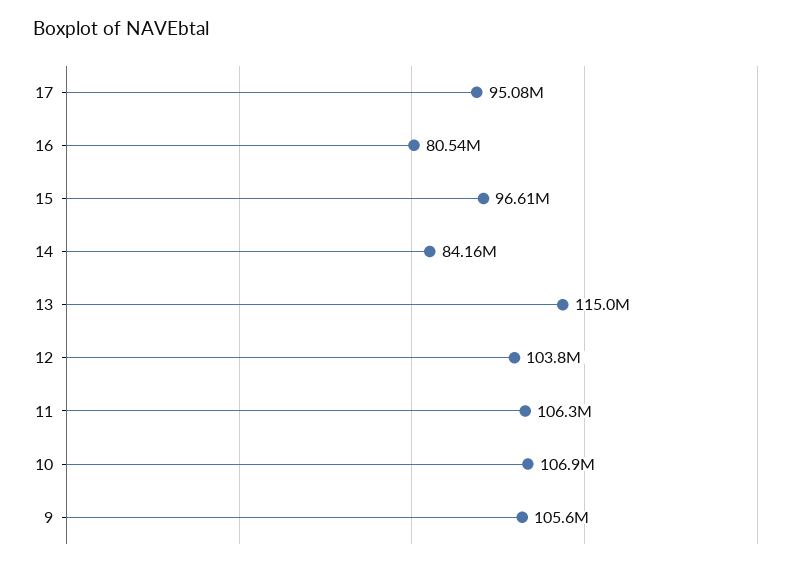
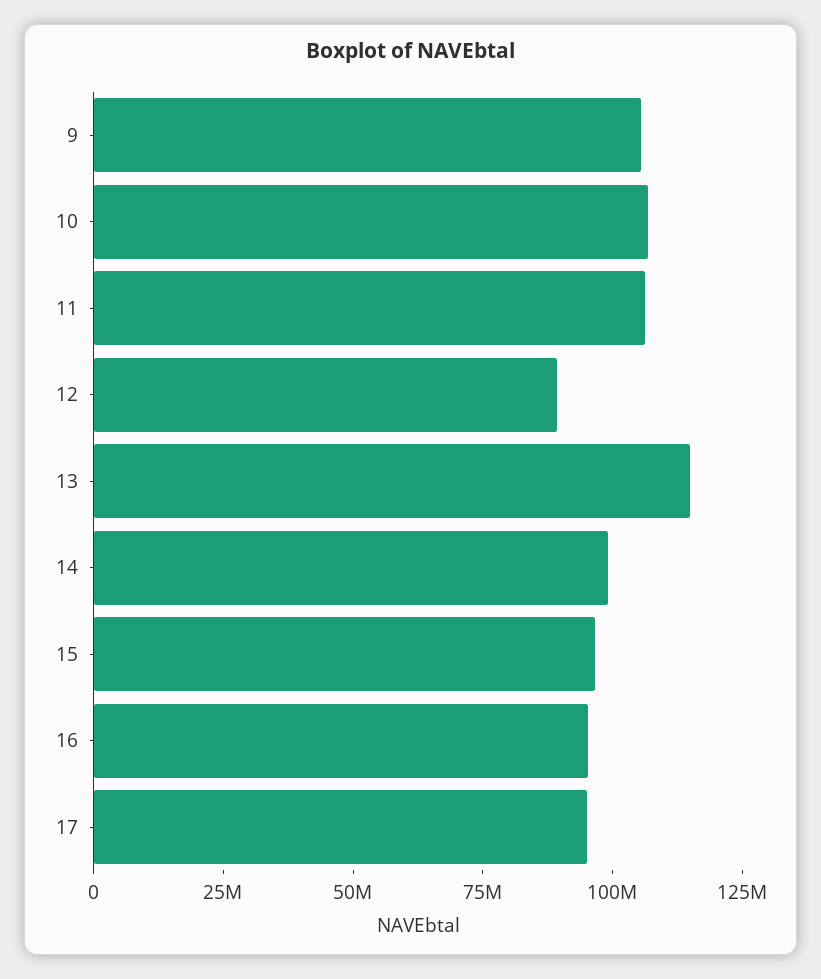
  {
    "17": 95080000,
-   "16": 80540000,
+   "16": 95000000,
    "15": 96610000,
-   "14": 84160000,
+   "14": 100000000,
    "13": 115000000,
-   "12": 103800000,
+   "12": 90000000,
    "11": 106300000,
    "10": 106900000,
    "9": 105600000
  }

